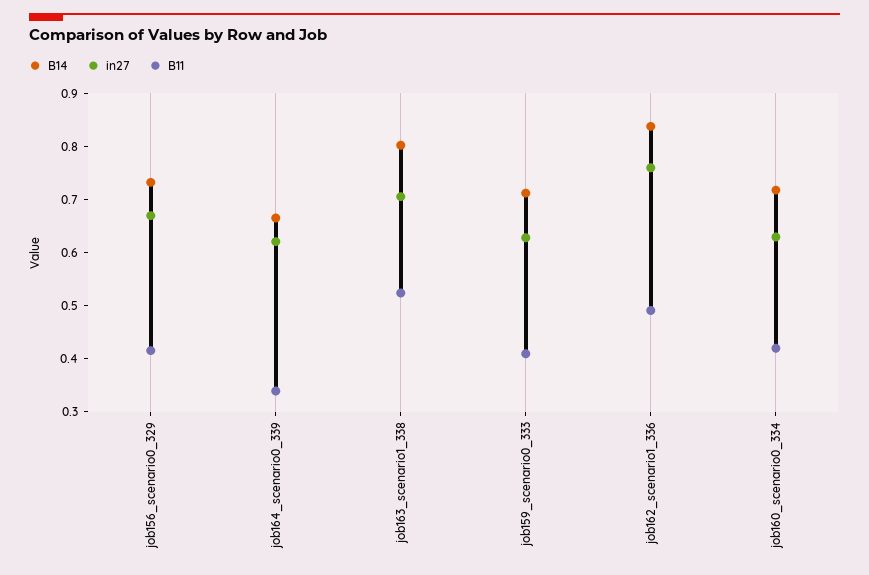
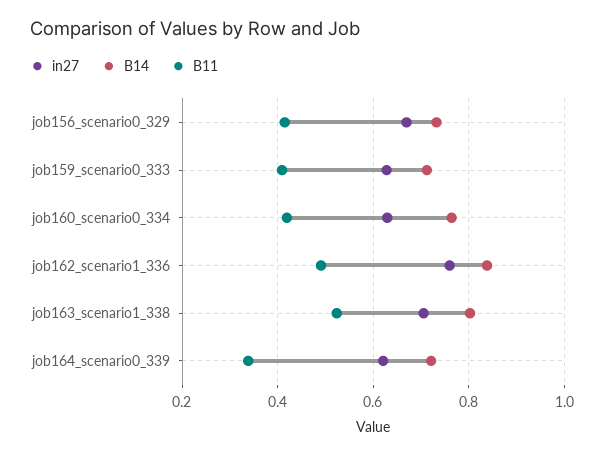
  {
    "B14": {
      "job156_scenario0_329": 0.74,
-     "job164_scenario0_339": 0.66,
+     "job164_scenario0_339": 0.72,
      "job163_scenario1_338": 0.8,
      "job159_scenario0_333": 0.72,
      "job162_scenario1_336": 0.84,
-     "job160_scenario0_334": 0.72
+     "job160_scenario0_334": 0.76
    },
    "in27": {
      "job156_scenario0_329": 0.66,
      "job164_scenario0_339": 0.62,
      "job163_scenario1_338": 0.7,
      "job159_scenario0_333": 0.62,
      "job162_scenario1_336": 0.76,
      "job160_scenario0_334": 0.62
    },
    "B11": {
      "job156_scenario0_329": 0.42,
      "job164_scenario0_339": 0.34,
      "job163_scenario1_338": 0.52,
      "job159_scenario0_333": 0.4,
      "job162_scenario1_336": 0.5,
      "job160_scenario0_334": 0.42
    }
  }

